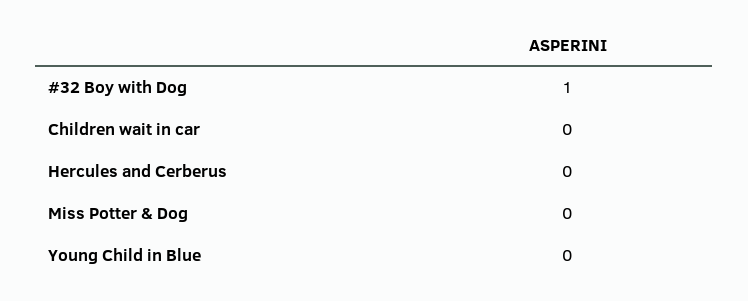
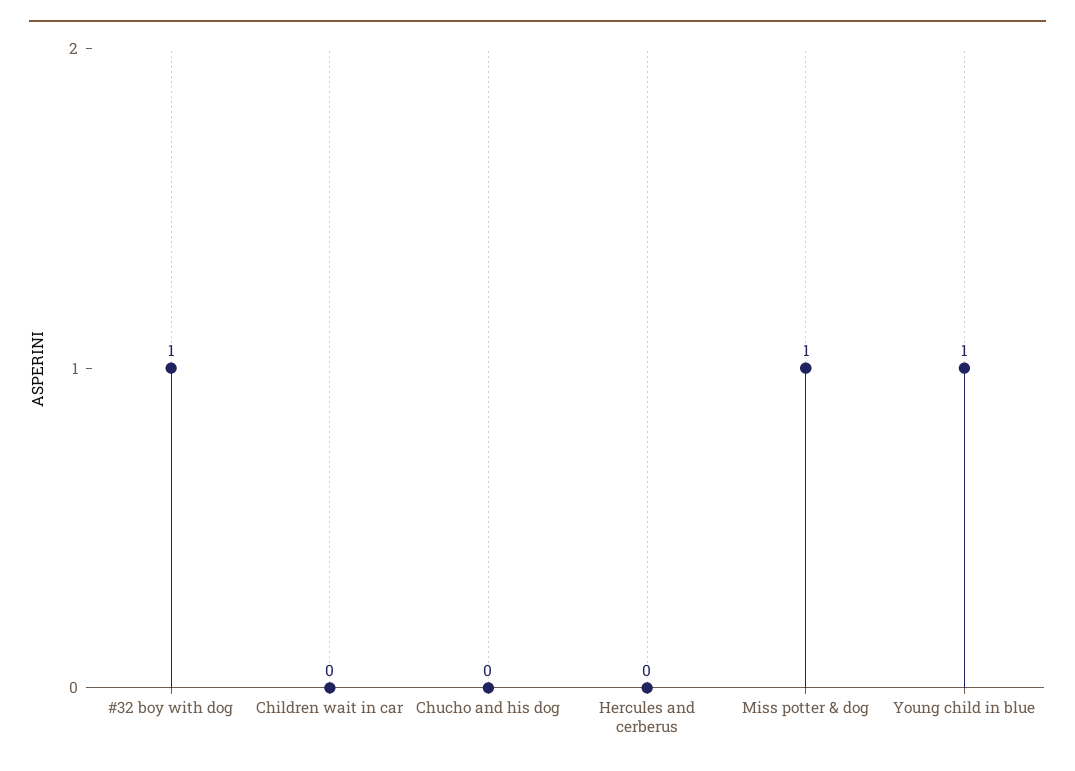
  {
    "#32 Boy with Dog": 1,
    "Children wait in car": 0,
    "Hercules and Cerberus": 0,
-   "Miss Potter & Dog": 0,
+   "Miss Potter & Dog": 1,
-   "Young Child in Blue": 0
+   "Young Child in Blue": 1,
+   "Chucho and his dog": 0
  }

